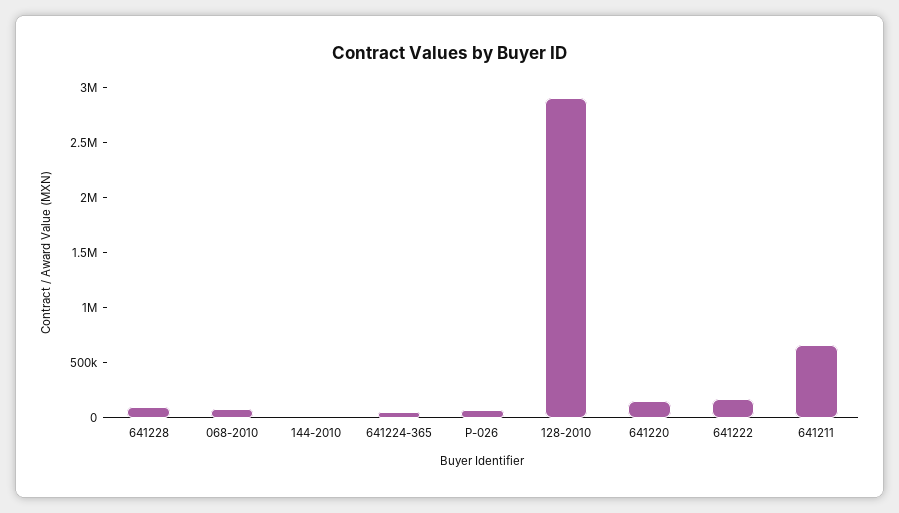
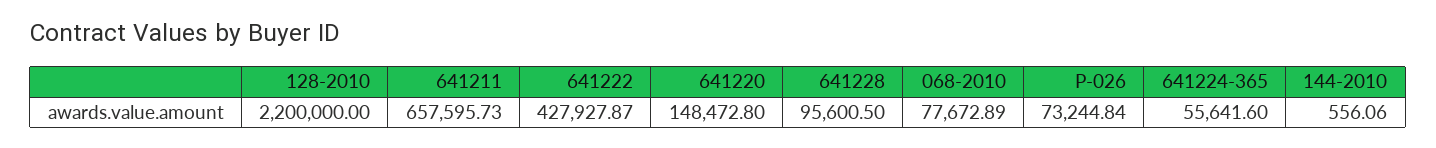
  {
    "641228": 95600.5,
    "068-2010": 77672.89,
    "144-2010": 556.06,
    "641224-365": 55641.6,
    "P-026": 73244.84,
-   "128-2010": 2900000,
+   "128-2010": 2200000,
    "641220": 148472.8,
-   "641222": 200000,
+   "641222": 427927.87,
    "641211": 657595.73
  }

